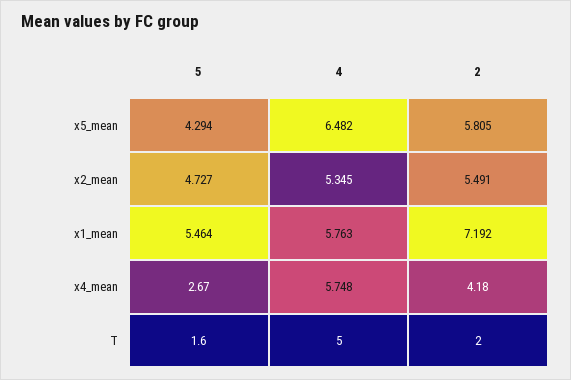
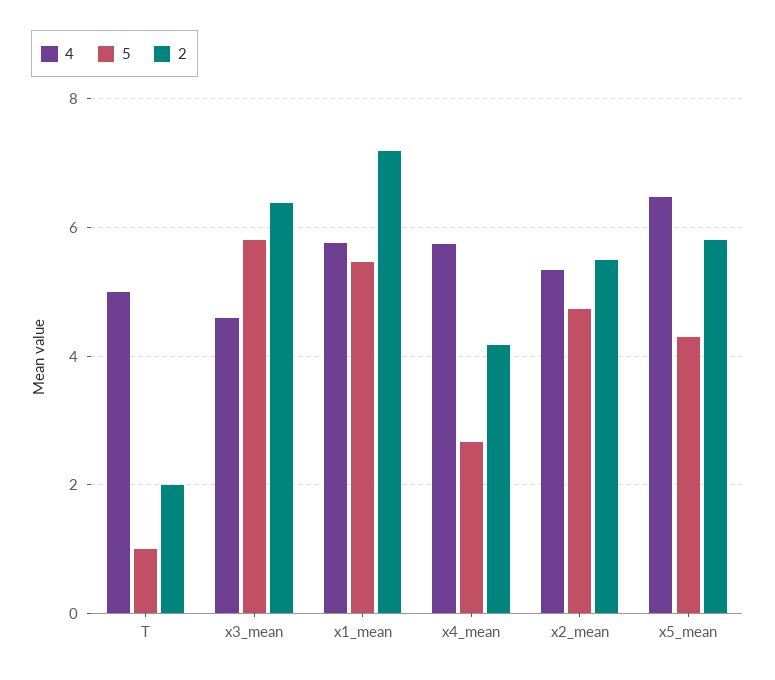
  {
    "5": {
      "x5_mean": 4.294,
      "x2_mean": 4.727,
      "x1_mean": 5.464,
      "x4_mean": 2.67,
-     "T": 1.6
+     "T": 1,
+     "x3_mean": 5.8
    },
    "4": {
      "x5_mean": 6.482,
      "x2_mean": 5.345,
      "x1_mean": 5.763,
      "x4_mean": 5.748,
-     "T": 5
+     "T": 5,
+     "x3_mean": 4.6
    },
    "2": {
      "x5_mean": 5.805,
      "x2_mean": 5.491,
      "x1_mean": 7.192,
      "x4_mean": 4.18,
-     "T": 2
+     "T": 2,
+     "x3_mean": 6.4
    }
  }

